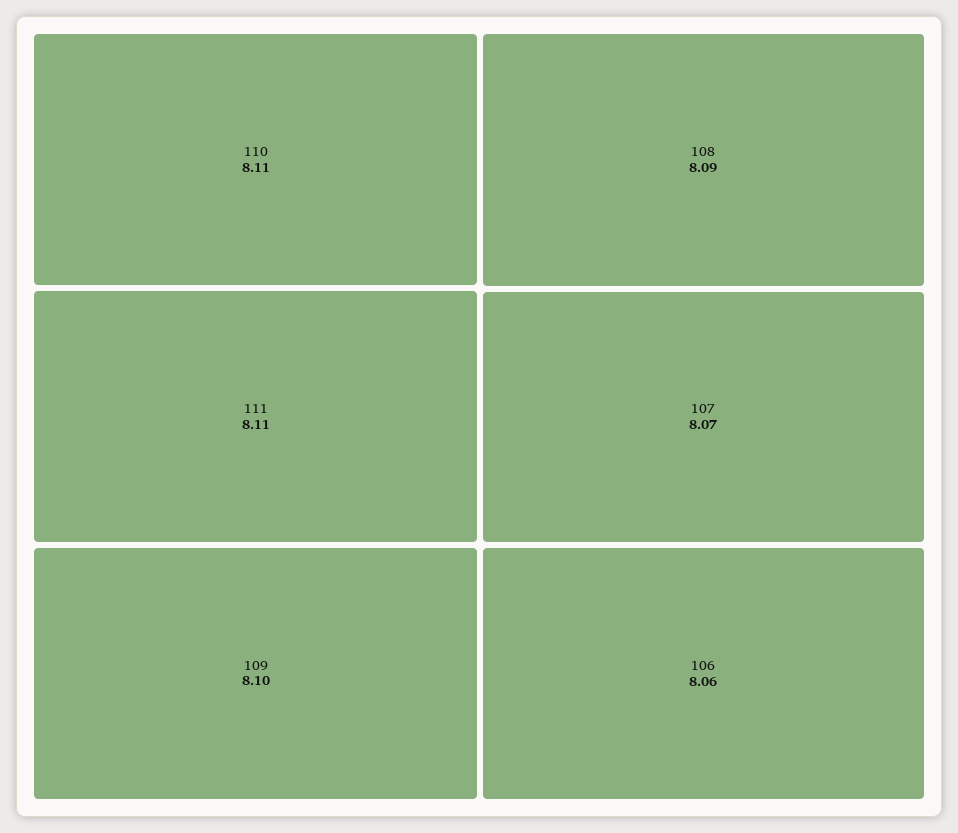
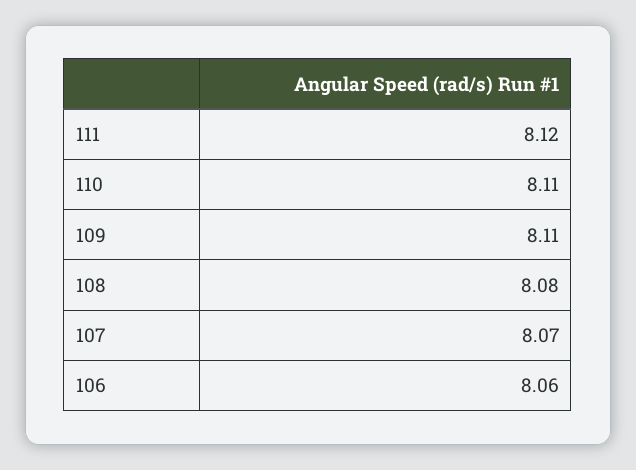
  {
    "110": 8.11,
-   "111": 8.11,
+   "111": 8.12,
-   "109": 8.1,
+   "109": 8.11,
-   "108": 8.09,
+   "108": 8.08,
    "107": 8.07,
    "106": 8.06
  }

